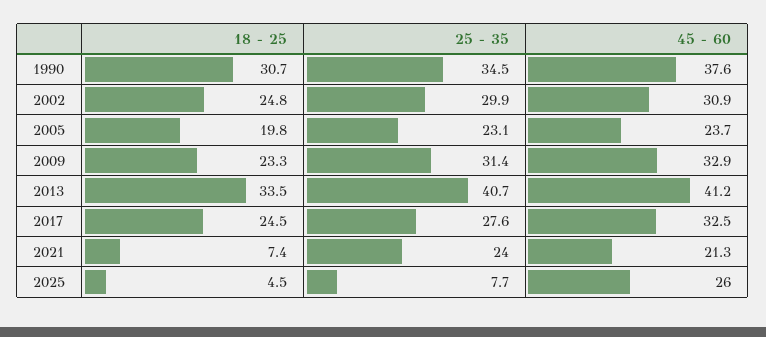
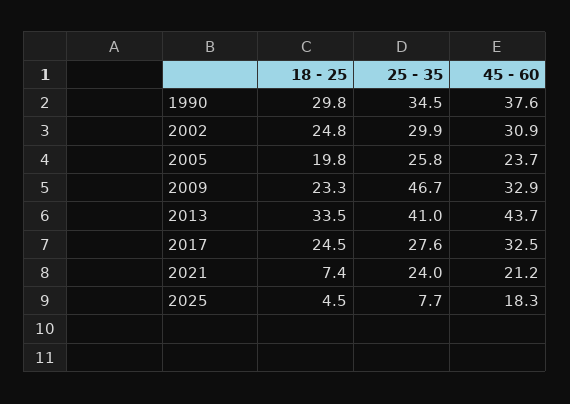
  {
    "18 - 25": {
-     "1990": 30.7,
+     "1990": 29.8,
      "2002": 24.8,
      "2005": 19.8,
      "2009": 23.3,
      "2013": 33.5,
      "2017": 24.5,
      "2021": 7.4,
      "2025": 4.5
    },
    "25 - 35": {
      "1990": 34.5,
      "2002": 29.9,
-     "2005": 23.1,
+     "2005": 25.8,
-     "2009": 31.4,
+     "2009": 46.7,
-     "2013": 40.7,
+     "2013": 41,
      "2017": 27.6,
      "2021": 24,
      "2025": 7.7
    },
    "45 - 60": {
      "1990": 37.6,
      "2002": 30.9,
      "2005": 23.7,
      "2009": 32.9,
-     "2013": 41.2,
+     "2013": 43.7,
      "2017": 32.5,
-     "2021": 21.3,
+     "2021": 21.2,
-     "2025": 26
+     "2025": 18.3
    }
  }

